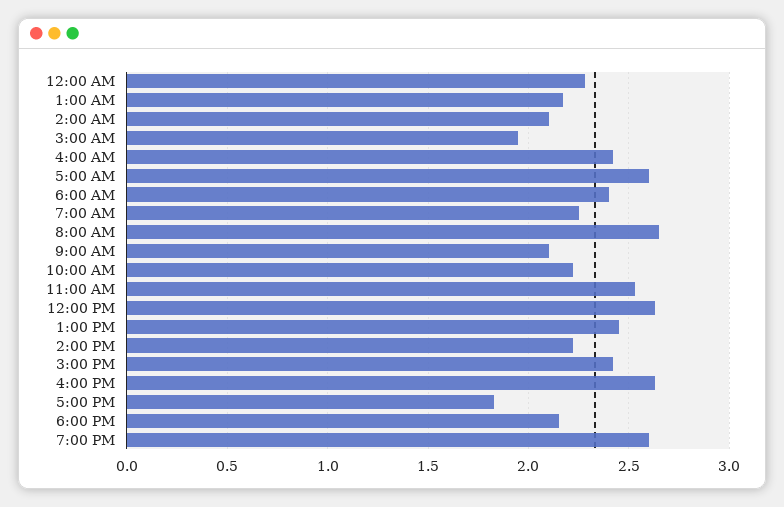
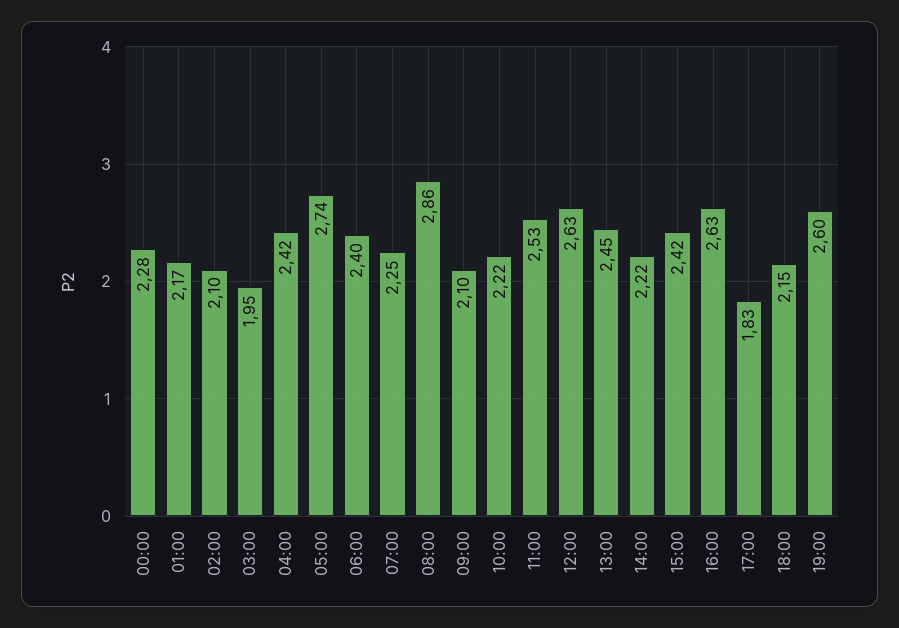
  {
    "12:00 AM": 2.28,
    "1:00 AM": 2.17,
    "2:00 AM": 2.1,
    "3:00 AM": 1.95,
    "4:00 AM": 2.42,
-   "5:00 AM": 2.6,
+   "5:00 AM": 2.74,
    "6:00 AM": 2.4,
    "7:00 AM": 2.25,
-   "8:00 AM": 2.65,
+   "8:00 AM": 2.86,
    "9:00 AM": 2.1,
    "10:00 AM": 2.22,
    "11:00 AM": 2.53,
    "12:00 PM": 2.63,
    "1:00 PM": 2.45,
    "2:00 PM": 2.22,
    "3:00 PM": 2.42,
    "4:00 PM": 2.63,
    "5:00 PM": 1.83,
    "6:00 PM": 2.15,
    "7:00 PM": 2.6
  }

